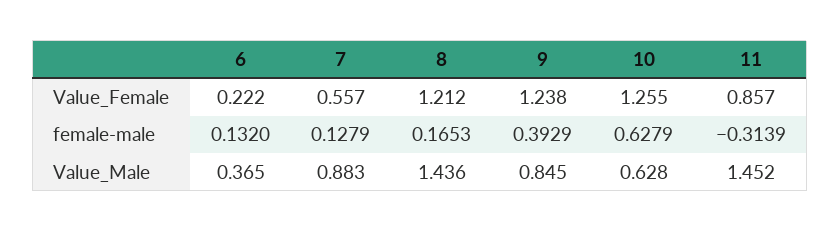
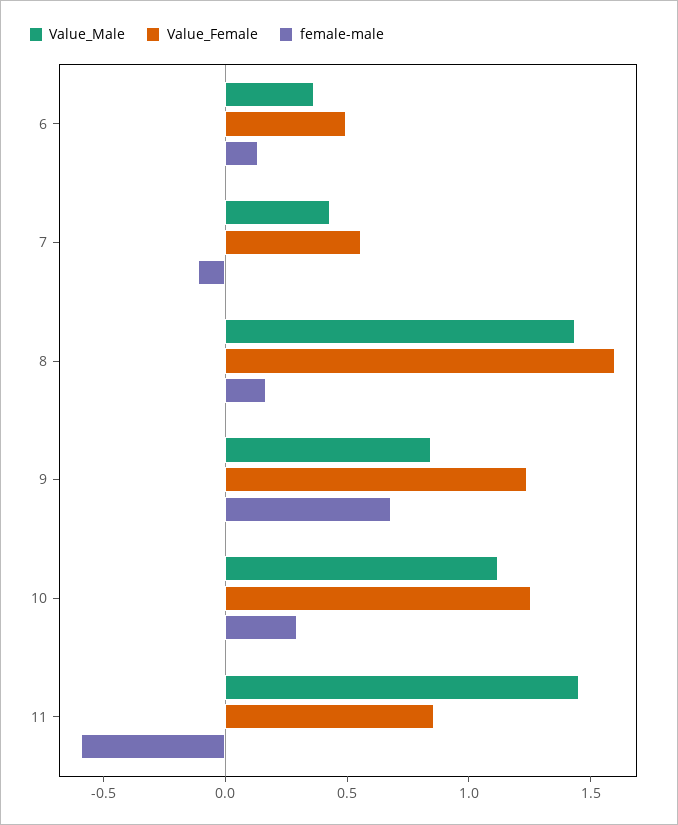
  {
    "Value_Female": {
-     "6": 0.222,
+     "6": 0.5,
      "7": 0.557,
-     "8": 1.212,
+     "8": 1.6,
      "9": 1.238,
      "10": 1.255,
      "11": 0.857
    },
    "female-male": {
      "6": 0.132,
-     "7": 0.1279,
+     "7": -0.1,
      "8": 0.1653,
-     "9": 0.3929,
+     "9": 0.7,
-     "10": 0.6279,
+     "10": 0.3,
-     "11": -0.3139
+     "11": -0.6
    },
    "Value_Male": {
      "6": 0.365,
-     "7": 0.883,
+     "7": 0.4,
      "8": 1.436,
      "9": 0.845,
-     "10": 0.628,
+     "10": 1.1,
      "11": 1.452
    }
  }

